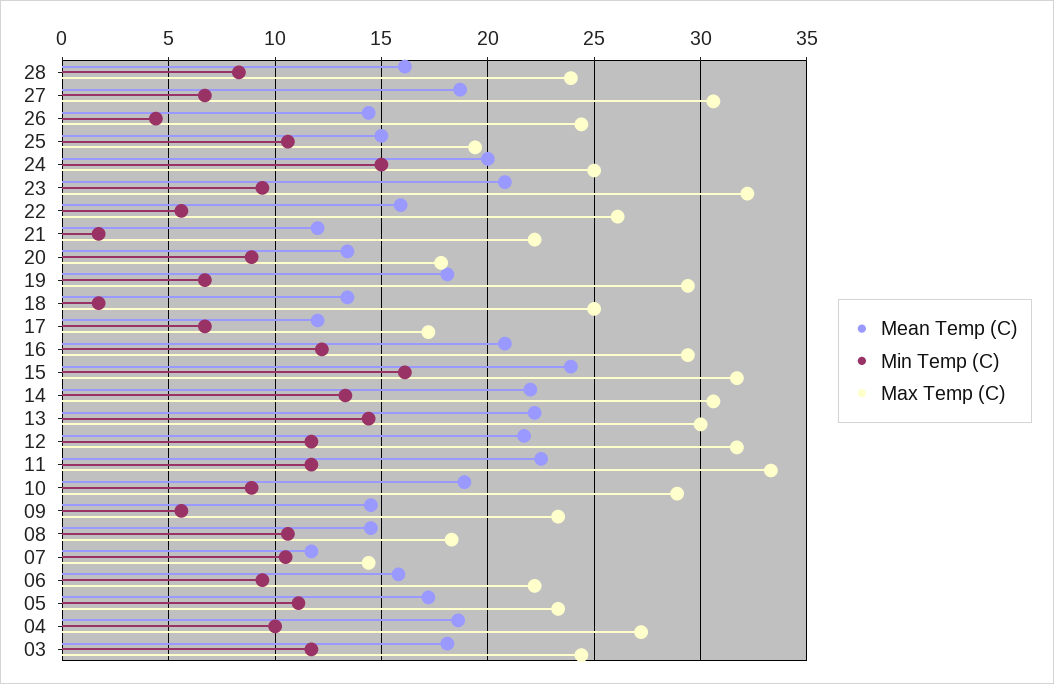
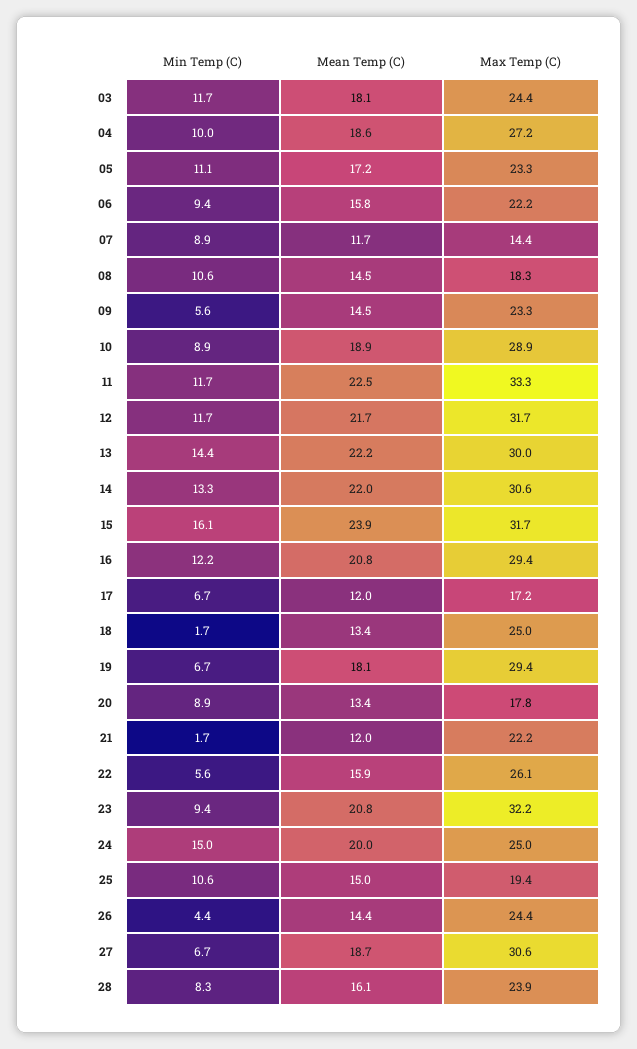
  {
    "Mean Temp (C)": {
      "28": 16.1,
      "27": 18.7,
      "26": 14.4,
      "25": 15,
      "24": 20,
      "23": 20.8,
      "22": 15.9,
      "21": 12,
      "20": 13.4,
      "19": 18.1,
      "18": 13.4,
      "17": 12,
      "16": 20.8,
      "15": 23.9,
      "14": 22,
      "13": 22.2,
      "12": 21.7,
      "11": 22.5,
      "10": 18.9,
      "09": 14.5,
      "08": 14.5,
      "07": 11.7,
      "06": 15.8,
      "05": 17.2,
      "04": 18.6,
      "03": 18.1
    },
    "Min Temp (C)": {
      "28": 8.3,
      "27": 6.7,
      "26": 4.4,
      "25": 10.6,
      "24": 15,
      "23": 9.4,
      "22": 5.6,
      "21": 1.7,
      "20": 8.9,
      "19": 6.7,
      "18": 1.7,
      "17": 6.7,
      "16": 12.2,
      "15": 16.1,
      "14": 13.3,
      "13": 14.4,
      "12": 11.7,
      "11": 11.7,
      "10": 8.9,
      "09": 5.6,
      "08": 10.6,
-     "07": 10.5,
+     "07": 8.9,
      "06": 9.4,
      "05": 11.1,
      "04": 10,
      "03": 11.7
    },
    "Max Temp (C)": {
      "28": 23.9,
      "27": 30.6,
      "26": 24.4,
      "25": 19.4,
      "24": 25,
      "23": 32.2,
      "22": 26.1,
      "21": 22.2,
      "20": 17.8,
      "19": 29.4,
      "18": 25,
      "17": 17.2,
      "16": 29.4,
      "15": 31.7,
      "14": 30.6,
      "13": 30,
      "12": 31.7,
      "11": 33.3,
      "10": 28.9,
      "09": 23.3,
      "08": 18.3,
      "07": 14.4,
      "06": 22.2,
      "05": 23.3,
      "04": 27.2,
      "03": 24.4
    }
  }

